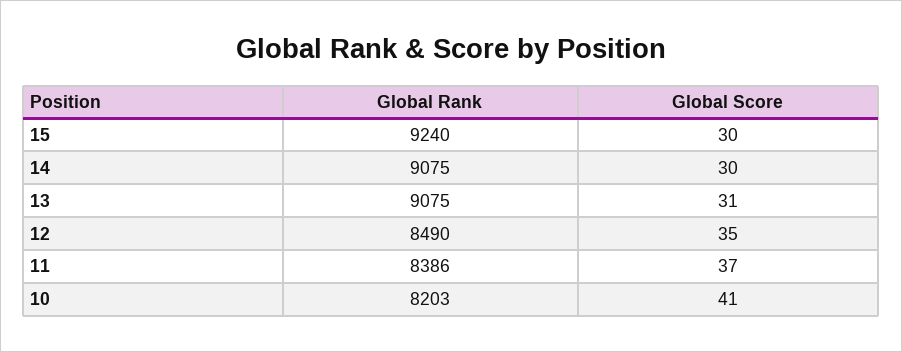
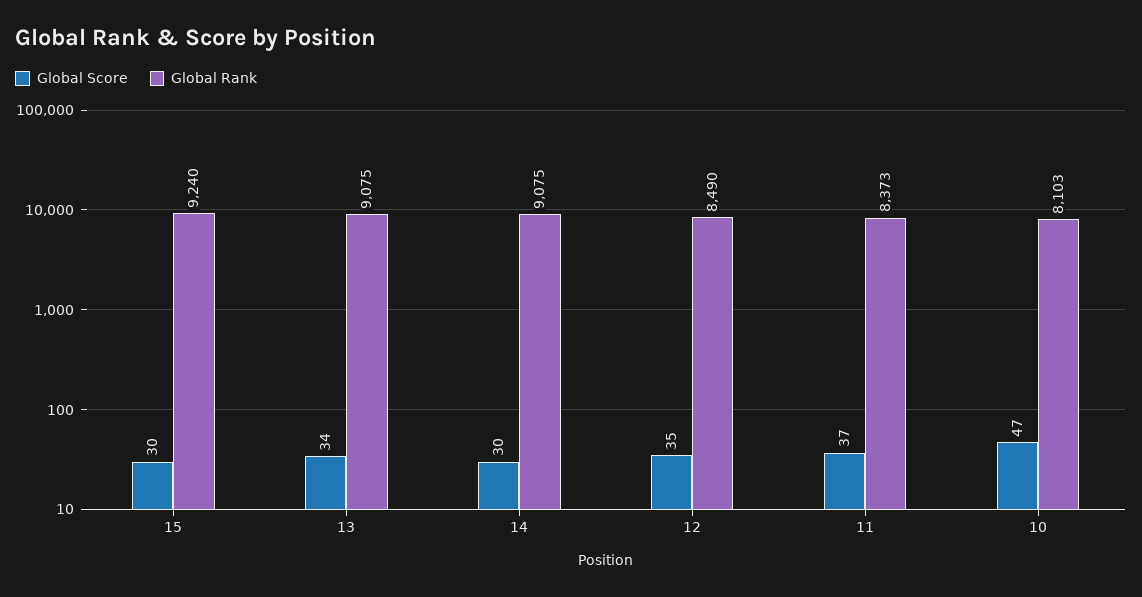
  {
    "Global Rank": {
      "15": 9240,
      "14": 9075,
      "13": 9075,
      "12": 8490,
-     "11": 8386,
+     "11": 8373,
-     "10": 8203
+     "10": 8103
    },
    "Global Score": {
      "15": 30,
      "14": 30,
-     "13": 31,
+     "13": 34,
      "12": 35,
      "11": 37,
-     "10": 41
+     "10": 47
    }
  }

